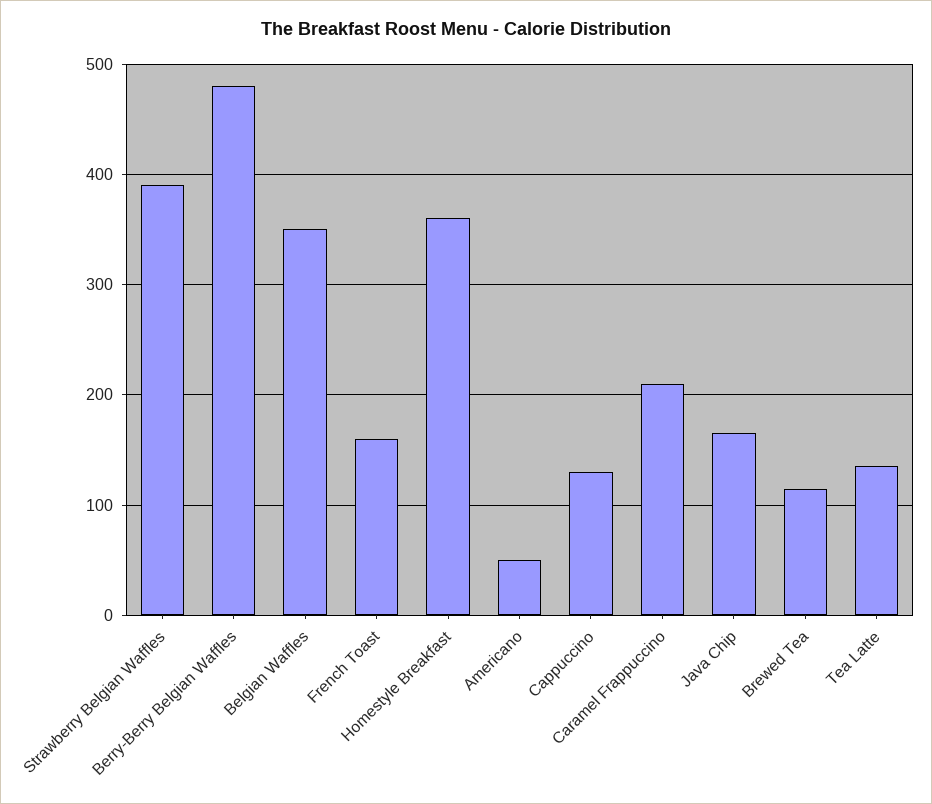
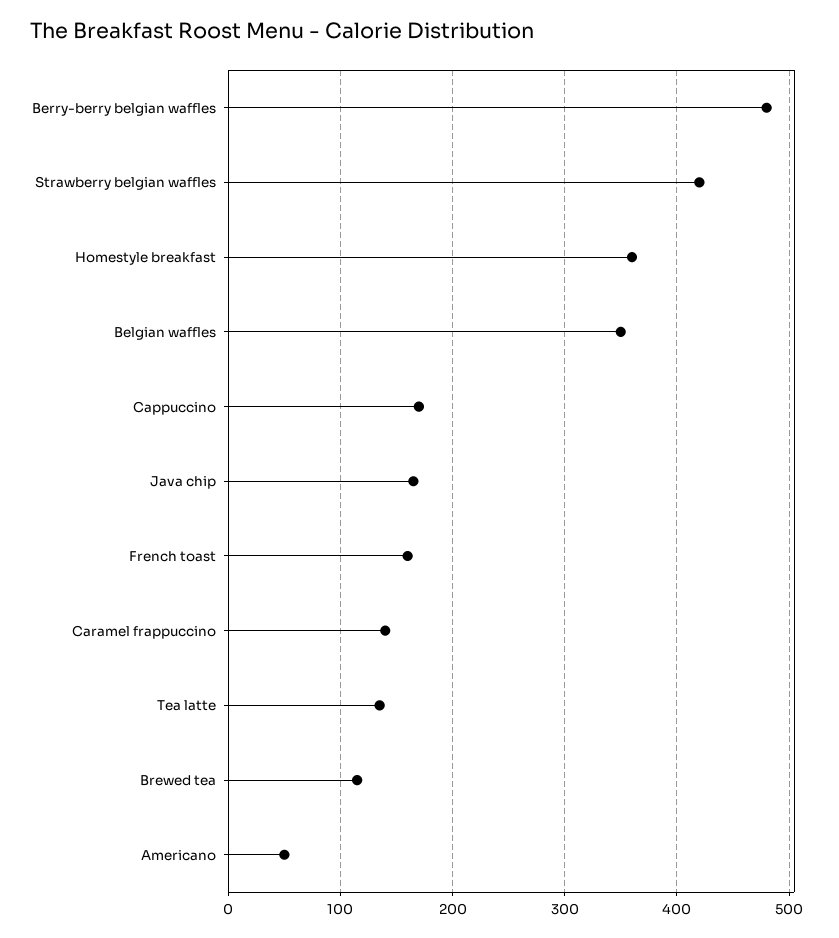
  {
-   "Strawberry Belgian Waffles": 390,
+   "Strawberry Belgian Waffles": 420,
    "Berry-Berry Belgian Waffles": 480,
    "Belgian Waffles": 350,
    "French Toast": 160,
    "Homestyle Breakfast": 360,
    "Americano": 50,
-   "Cappuccino": 130,
+   "Cappuccino": 170,
-   "Caramel Frappuccino": 210,
+   "Caramel Frappuccino": 140,
    "Java Chip": 170,
    "Brewed Tea": 120,
    "Tea Latte": 140
  }

